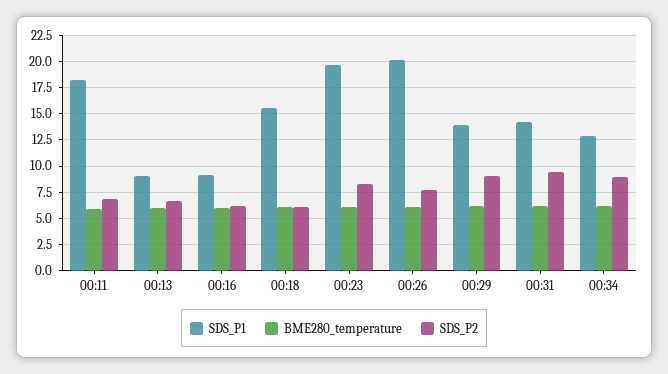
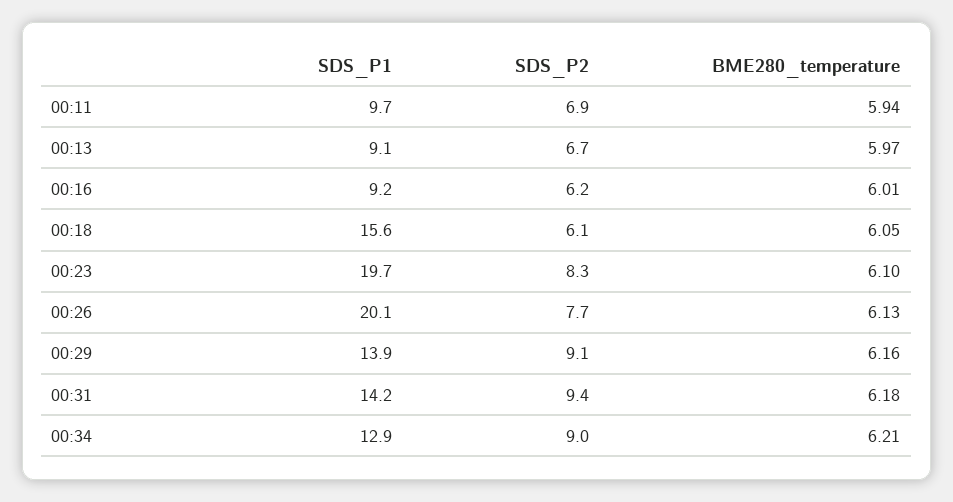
  {
    "SDS_P1": {
-     "00:11": 17.5,
+     "00:11": 9.7,
      "00:13": 9.1,
      "00:16": 9.2,
      "00:18": 15.6,
      "00:23": 19.7,
      "00:26": 20.1,
      "00:29": 13.9,
      "00:31": 14.2,
      "00:34": 12.9
    },
    "BME280_temperature": {
      "00:11": 5.94,
      "00:13": 5.97,
      "00:16": 6.01,
      "00:18": 6.05,
      "00:23": 6.1,
      "00:26": 6.13,
      "00:29": 6.16,
      "00:31": 6.18,
      "00:34": 6.21
    },
    "SDS_P2": {
      "00:11": 6.9,
      "00:13": 6.7,
      "00:16": 6.2,
      "00:18": 6.1,
      "00:23": 8.3,
      "00:26": 7.7,
      "00:29": 9.1,
      "00:31": 9.4,
      "00:34": 9
    }
  }

